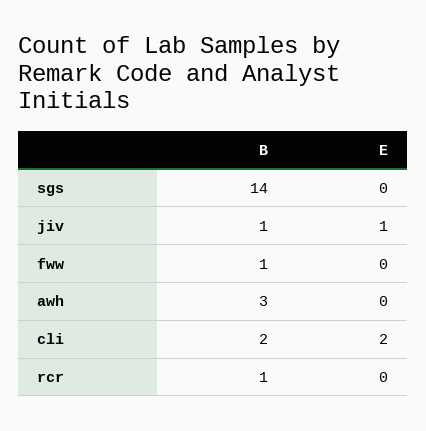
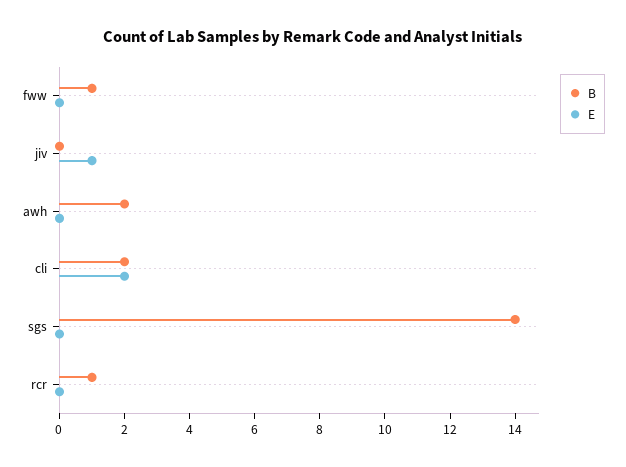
  {
    "B": {
      "sgs": 14,
-     "jiv": 1,
+     "jiv": 0,
      "fww": 1,
-     "awh": 3,
+     "awh": 2,
      "cli": 2,
      "rcr": 1
    },
    "E": {
      "sgs": 0,
      "jiv": 1,
      "fww": 0,
      "awh": 0,
      "cli": 2,
      "rcr": 0
    }
  }

